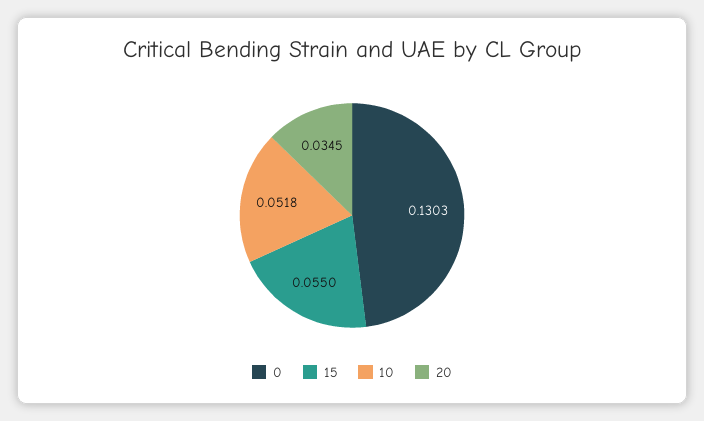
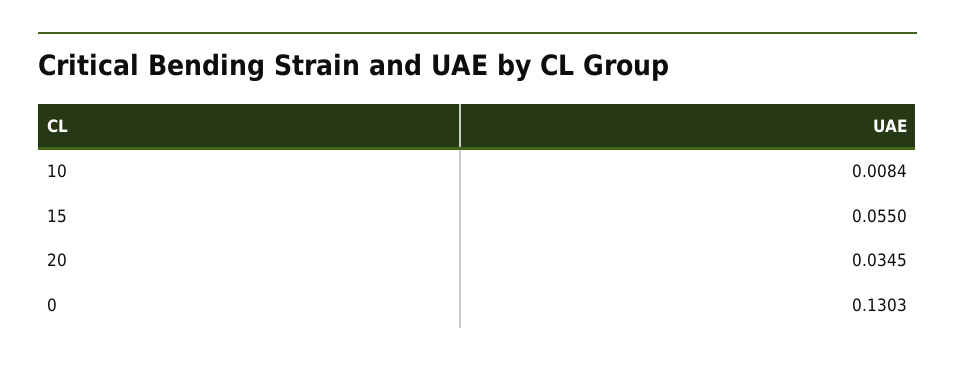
  {
    "0": 0.1303,
    "15": 0.055,
-   "10": 0.0518,
+   "10": 0.0084,
    "20": 0.0345
  }

